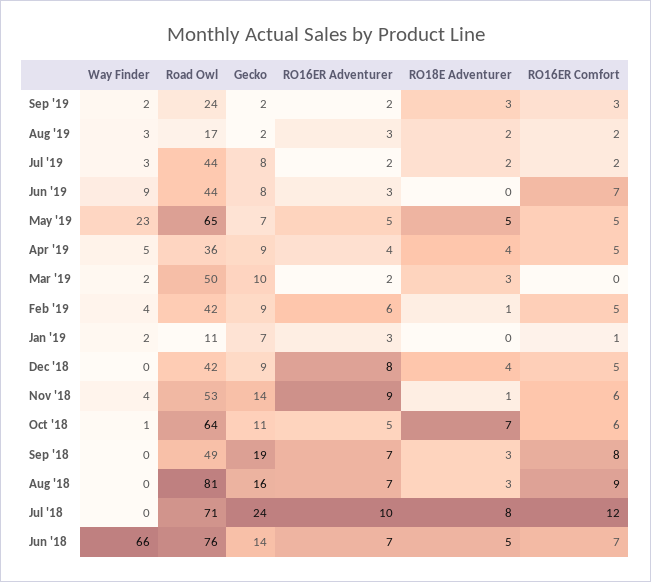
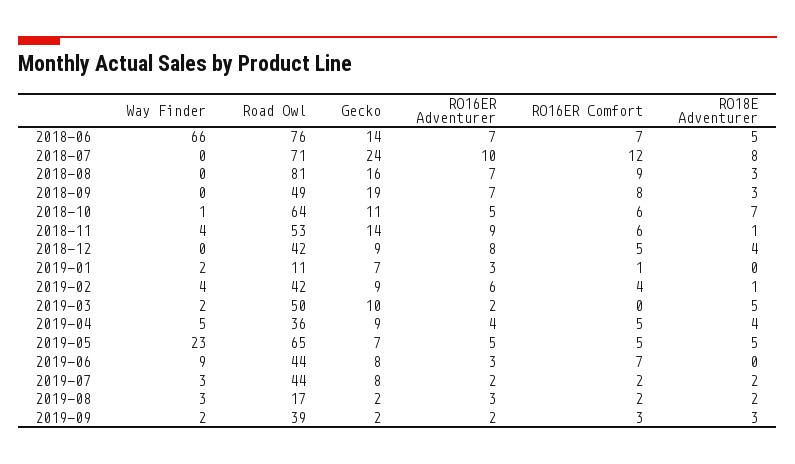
  {
    "Way Finder": {
      "Sep '19": 2,
      "Aug '19": 3,
      "Jul '19": 3,
      "Jun '19": 9,
      "May '19": 23,
      "Apr '19": 5,
      "Mar '19": 2,
      "Feb '19": 4,
      "Jan '19": 2,
      "Dec '18": 0,
      "Nov '18": 4,
      "Oct '18": 1,
      "Sep '18": 0,
      "Aug '18": 0,
      "Jul '18": 0,
      "Jun '18": 66
    },
    "Road Owl": {
-     "Sep '19": 24,
+     "Sep '19": 39,
      "Aug '19": 17,
      "Jul '19": 44,
      "Jun '19": 44,
      "May '19": 65,
      "Apr '19": 36,
      "Mar '19": 50,
      "Feb '19": 42,
      "Jan '19": 11,
      "Dec '18": 42,
      "Nov '18": 53,
      "Oct '18": 64,
      "Sep '18": 49,
      "Aug '18": 81,
      "Jul '18": 71,
      "Jun '18": 76
    },
    "Gecko": {
      "Sep '19": 2,
      "Aug '19": 2,
      "Jul '19": 8,
      "Jun '19": 8,
      "May '19": 7,
      "Apr '19": 9,
      "Mar '19": 10,
      "Feb '19": 9,
      "Jan '19": 7,
      "Dec '18": 9,
      "Nov '18": 14,
      "Oct '18": 11,
      "Sep '18": 19,
      "Aug '18": 16,
      "Jul '18": 24,
      "Jun '18": 14
    },
    "RO16ER Adventurer": {
      "Sep '19": 2,
      "Aug '19": 3,
      "Jul '19": 2,
      "Jun '19": 3,
      "May '19": 5,
      "Apr '19": 4,
      "Mar '19": 2,
      "Feb '19": 6,
      "Jan '19": 3,
      "Dec '18": 8,
      "Nov '18": 9,
      "Oct '18": 5,
      "Sep '18": 7,
      "Aug '18": 7,
      "Jul '18": 10,
      "Jun '18": 7
    },
    "RO18E Adventurer": {
      "Sep '19": 3,
      "Aug '19": 2,
      "Jul '19": 2,
      "Jun '19": 0,
      "May '19": 5,
      "Apr '19": 4,
-     "Mar '19": 3,
+     "Mar '19": 5,
      "Feb '19": 1,
      "Jan '19": 0,
      "Dec '18": 4,
      "Nov '18": 1,
      "Oct '18": 7,
      "Sep '18": 3,
      "Aug '18": 3,
      "Jul '18": 8,
      "Jun '18": 5
    },
    "RO16ER Comfort": {
      "Sep '19": 3,
      "Aug '19": 2,
      "Jul '19": 2,
      "Jun '19": 7,
      "May '19": 5,
      "Apr '19": 5,
      "Mar '19": 0,
-     "Feb '19": 5,
+     "Feb '19": 4,
      "Jan '19": 1,
      "Dec '18": 5,
      "Nov '18": 6,
      "Oct '18": 6,
      "Sep '18": 8,
      "Aug '18": 9,
      "Jul '18": 12,
      "Jun '18": 7
    }
  }

